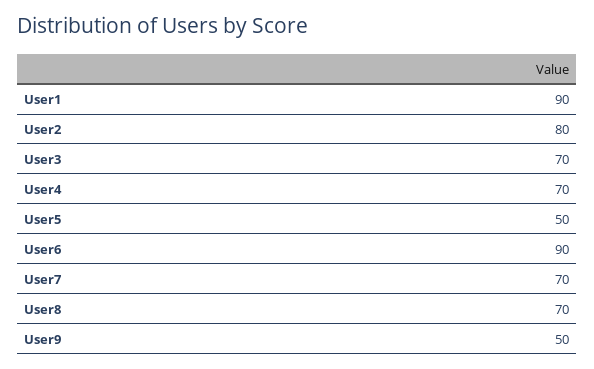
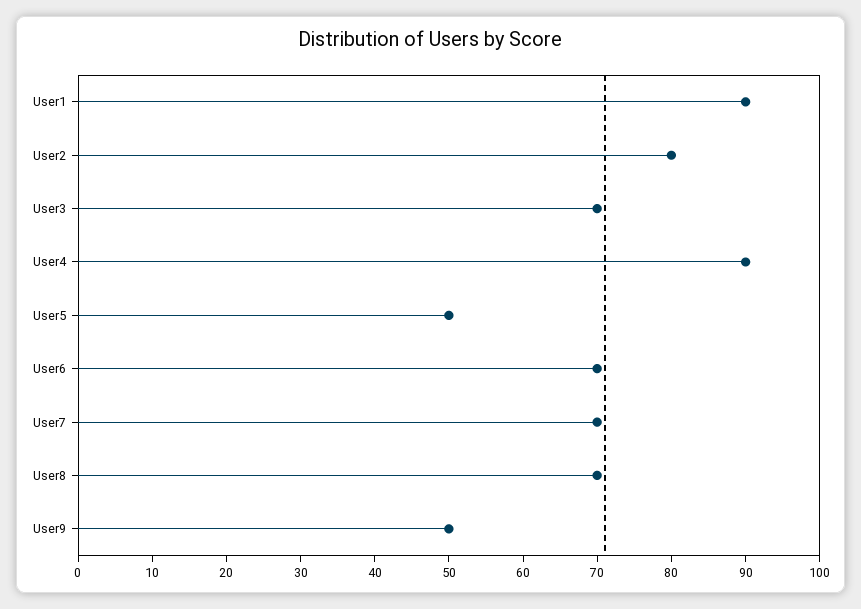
  {
    "User1": 90,
    "User2": 80,
    "User3": 70,
-   "User4": 70,
+   "User4": 90,
    "User5": 50,
-   "User6": 90,
+   "User6": 70,
    "User7": 70,
    "User8": 70,
    "User9": 50
  }

